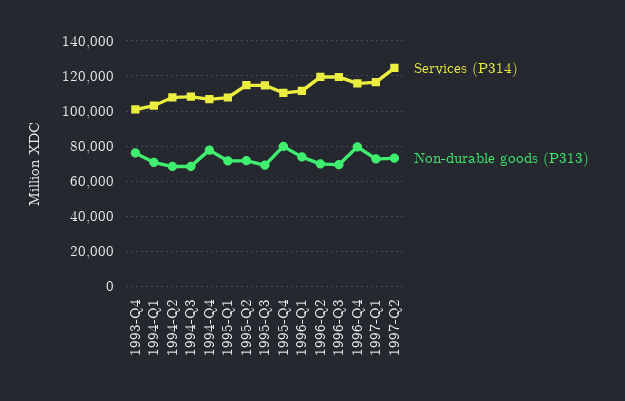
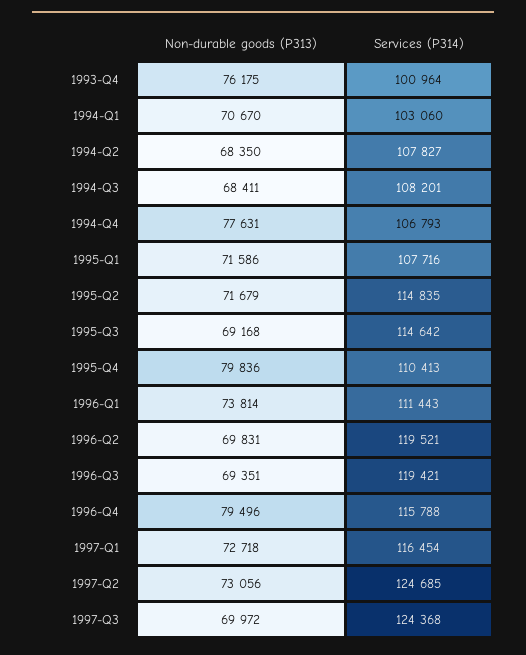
  {
    "Services (P314)": {
      "1993-Q4": 100964,
      "1994-Q1": 103060,
      "1994-Q2": 107827,
      "1994-Q3": 108201,
      "1994-Q4": 106793,
      "1995-Q1": 107716,
      "1995-Q2": 114835,
      "1995-Q3": 114642,
      "1995-Q4": 110413,
      "1996-Q1": 111443,
      "1996-Q2": 119521,
      "1996-Q3": 119421,
      "1996-Q4": 115788,
      "1997-Q1": 116454,
-     "1997-Q2": 124685
+     "1997-Q2": 124685,
+     "1997-Q3": 124368
    },
    "Non-durable goods (P313)": {
      "1993-Q4": 76175,
      "1994-Q1": 70670,
      "1994-Q2": 68350,
      "1994-Q3": 68411,
      "1994-Q4": 77631,
      "1995-Q1": 71586,
      "1995-Q2": 71679,
      "1995-Q3": 69168,
      "1995-Q4": 79836,
      "1996-Q1": 73814,
      "1996-Q2": 69831,
      "1996-Q3": 69351,
      "1996-Q4": 79496,
      "1997-Q1": 72718,
-     "1997-Q2": 73056
+     "1997-Q2": 73056,
+     "1997-Q3": 69972
    }
  }

